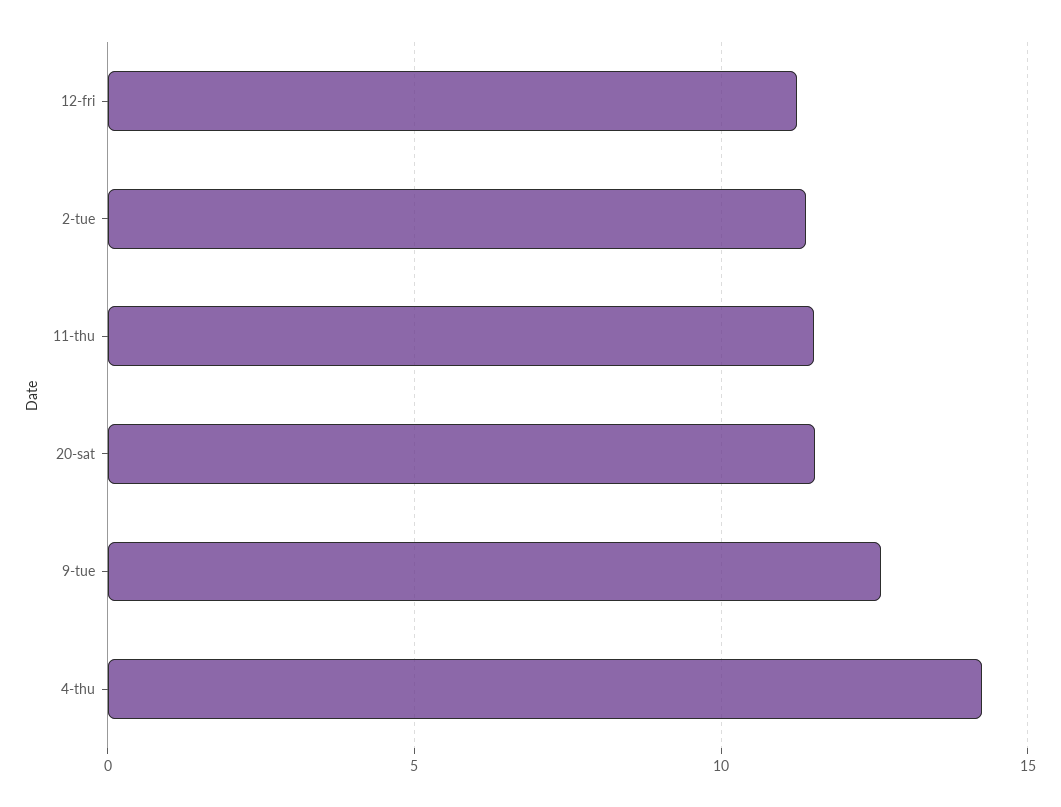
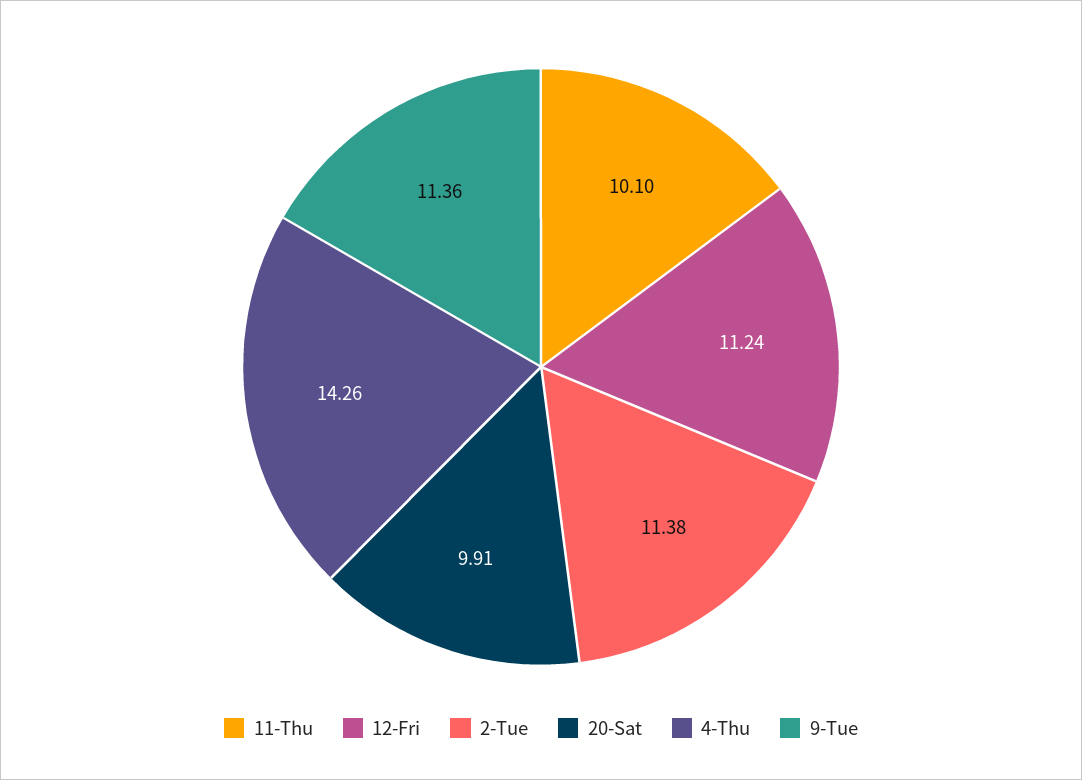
  {
    "12-fri": 11.24,
    "2-tue": 11.38,
-   "11-thu": 11.5,
+   "11-thu": 10.1,
-   "20-sat": 11.5,
+   "20-sat": 9.91,
-   "9-tue": 12.5,
+   "9-tue": 11.36,
    "4-thu": 14.26
  }

